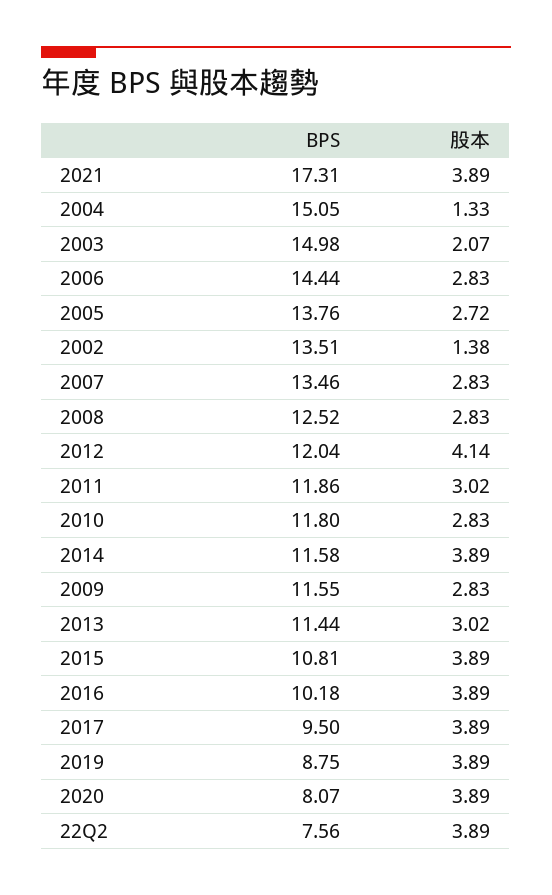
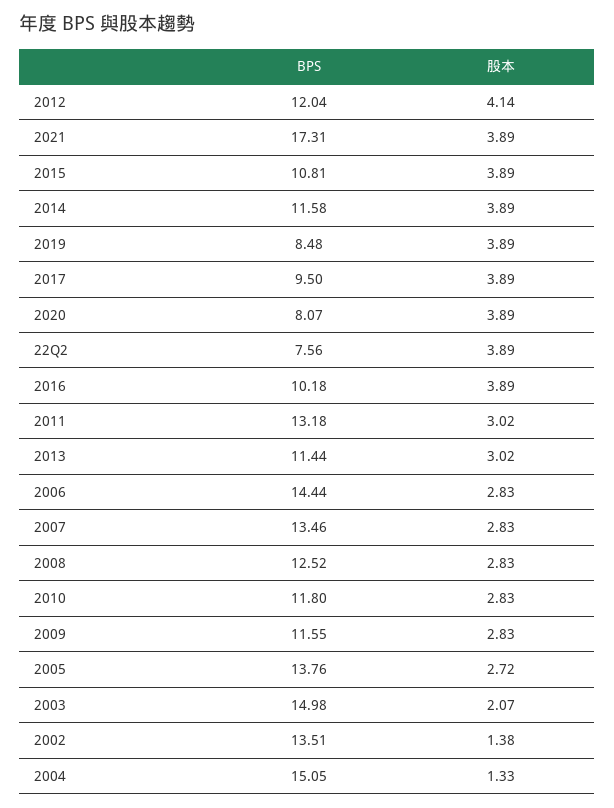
  {
    "BPS": {
      "2021": 17.31,
      "2004": 15.05,
      "2003": 14.98,
      "2006": 14.44,
      "2005": 13.76,
      "2002": 13.51,
      "2007": 13.46,
      "2008": 12.52,
      "2012": 12.04,
-     "2011": 11.86,
+     "2011": 13.18,
      "2010": 11.8,
      "2014": 11.58,
      "2009": 11.55,
      "2013": 11.44,
      "2015": 10.81,
      "2016": 10.18,
      "2017": 9.5,
-     "2019": 8.75,
+     "2019": 8.48,
      "2020": 8.07,
      "22Q2": 7.56
    },
    "股本": {
      "2021": 3.89,
      "2004": 1.33,
      "2003": 2.07,
      "2006": 2.83,
      "2005": 2.72,
      "2002": 1.38,
      "2007": 2.83,
      "2008": 2.83,
      "2012": 4.14,
      "2011": 3.02,
      "2010": 2.83,
      "2014": 3.89,
      "2009": 2.83,
      "2013": 3.02,
      "2015": 3.89,
      "2016": 3.89,
      "2017": 3.89,
      "2019": 3.89,
      "2020": 3.89,
      "22Q2": 3.89
    }
  }

